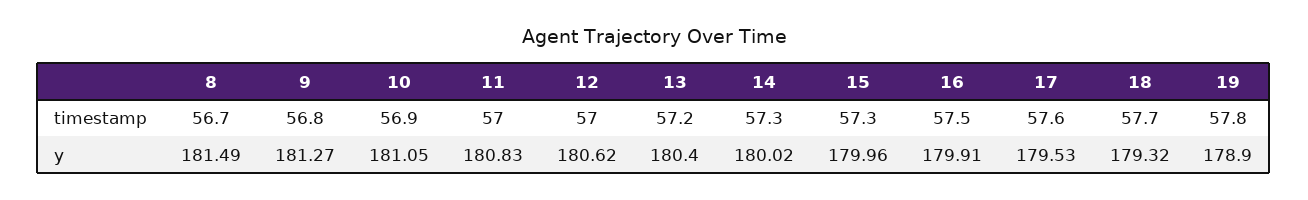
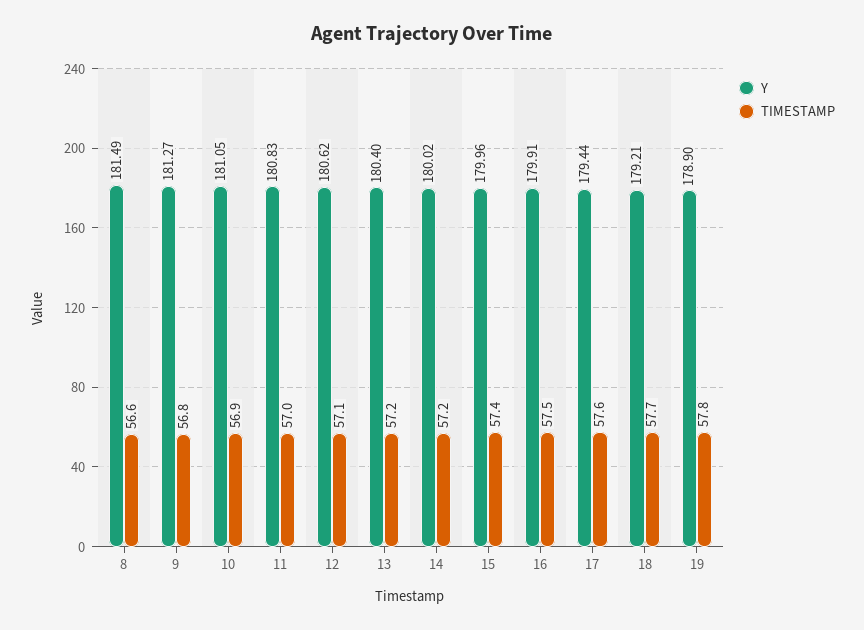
  {
    "timestamp": {
-     "8": 56.7,
+     "8": 56.6,
      "9": 56.8,
      "10": 56.9,
      "11": 57,
-     "12": 57,
+     "12": 57.1,
      "13": 57.2,
-     "14": 57.3,
+     "14": 57.2,
-     "15": 57.3,
+     "15": 57.4,
      "16": 57.5,
      "17": 57.6,
      "18": 57.7,
      "19": 57.8
    },
    "y": {
      "8": 181.49,
      "9": 181.27,
      "10": 181.05,
      "11": 180.83,
      "12": 180.62,
      "13": 180.4,
      "14": 180.02,
      "15": 179.96,
      "16": 179.91,
-     "17": 179.53,
+     "17": 179.44,
-     "18": 179.32,
+     "18": 179.21,
      "19": 178.9
    }
  }

